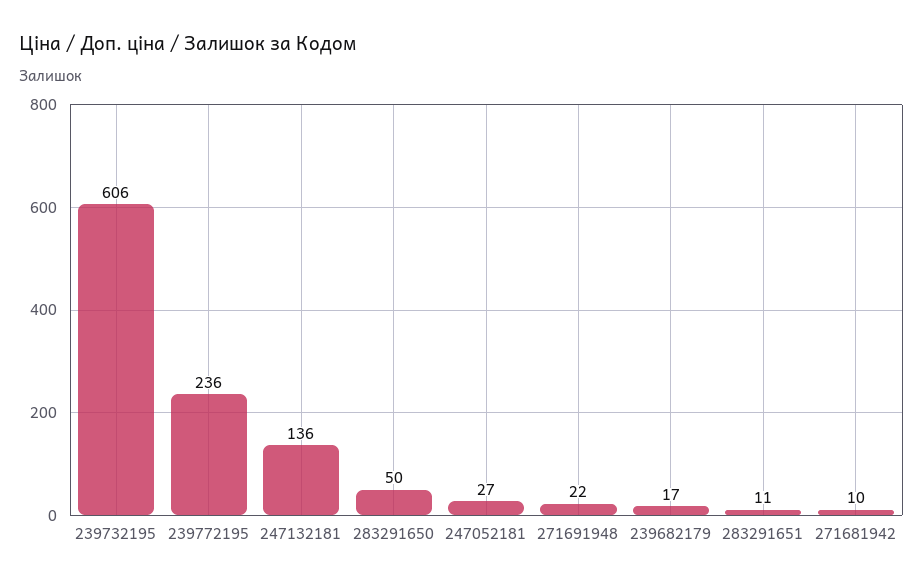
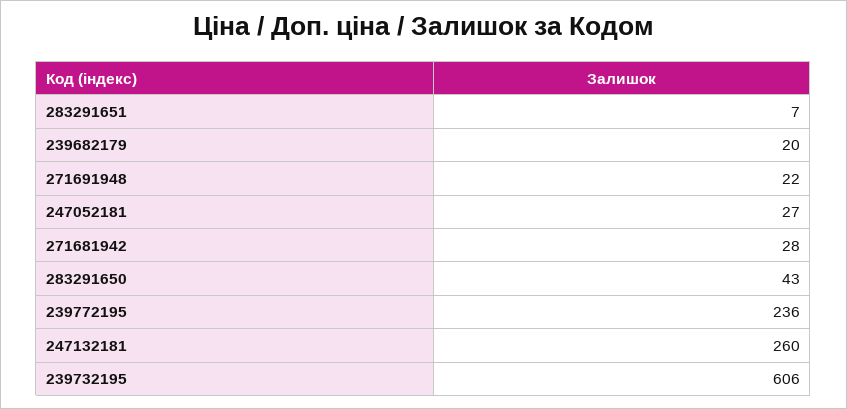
  {
    "239732195": 606,
    "239772195": 236,
-   "247132181": 136,
+   "247132181": 260,
-   "283291650": 50,
+   "283291650": 43,
    "247052181": 27,
    "271691948": 22,
-   "239682179": 17,
+   "239682179": 20,
-   "283291651": 11,
+   "283291651": 7,
-   "271681942": 10
+   "271681942": 28
  }

